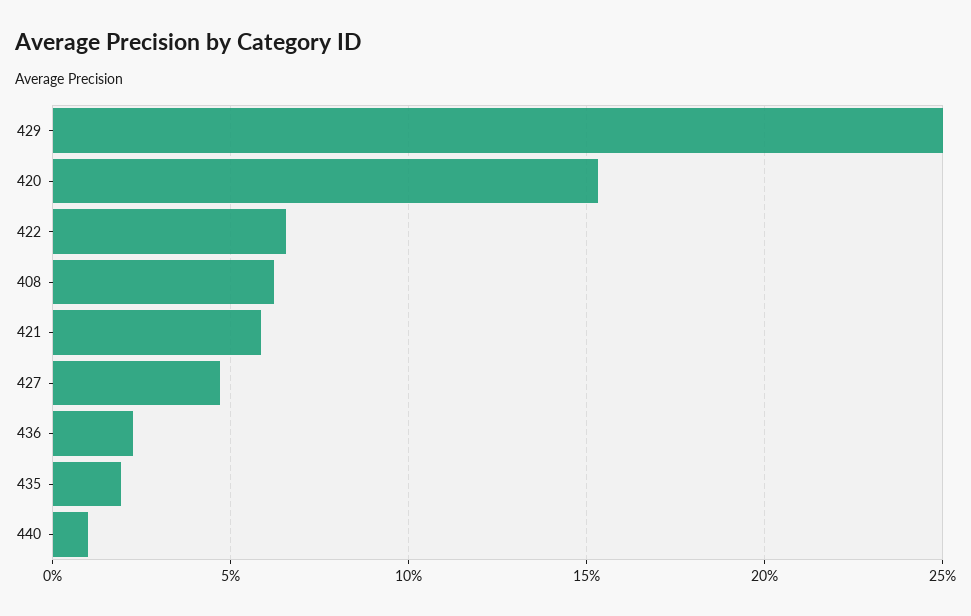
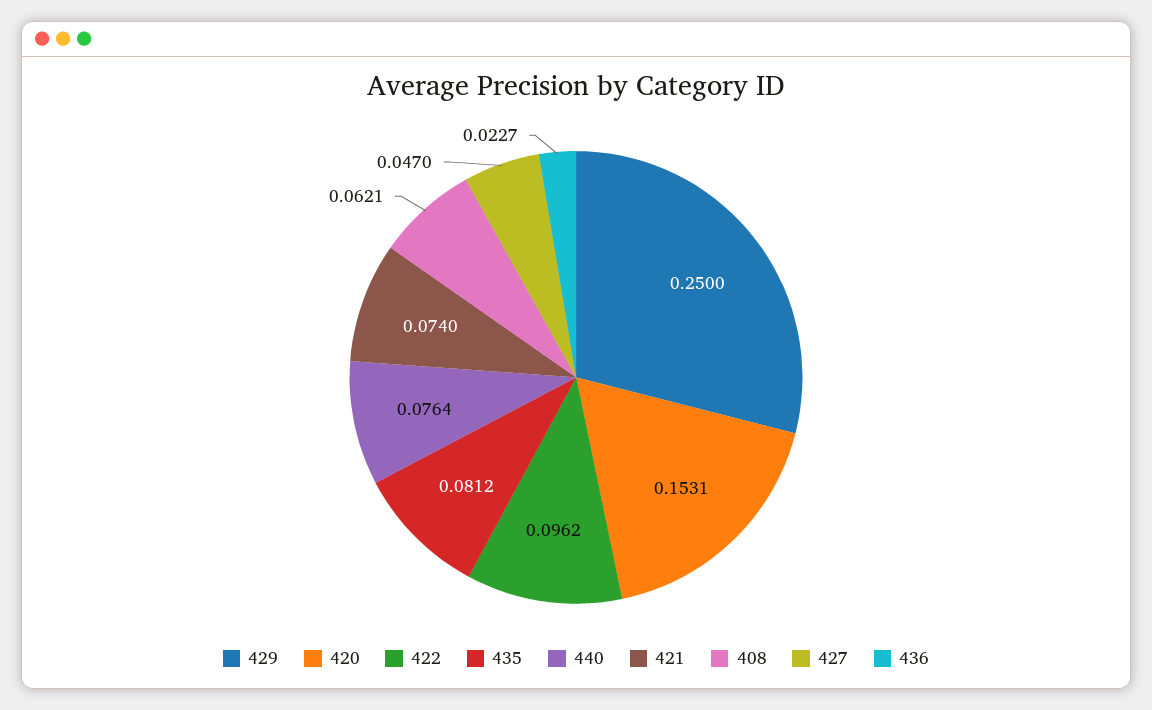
  {
    "429": 0.25,
    "420": 0.1531,
-   "422": 0.065,
+   "422": 0.0962,
    "408": 0.0621,
-   "421": 0.06,
+   "421": 0.074,
    "427": 0.047,
    "436": 0.0227,
-   "435": 0.02,
+   "435": 0.0812,
-   "440": 0.01
+   "440": 0.0764
  }

